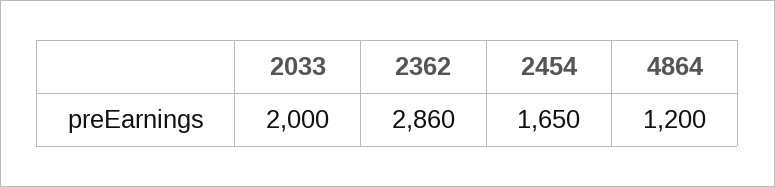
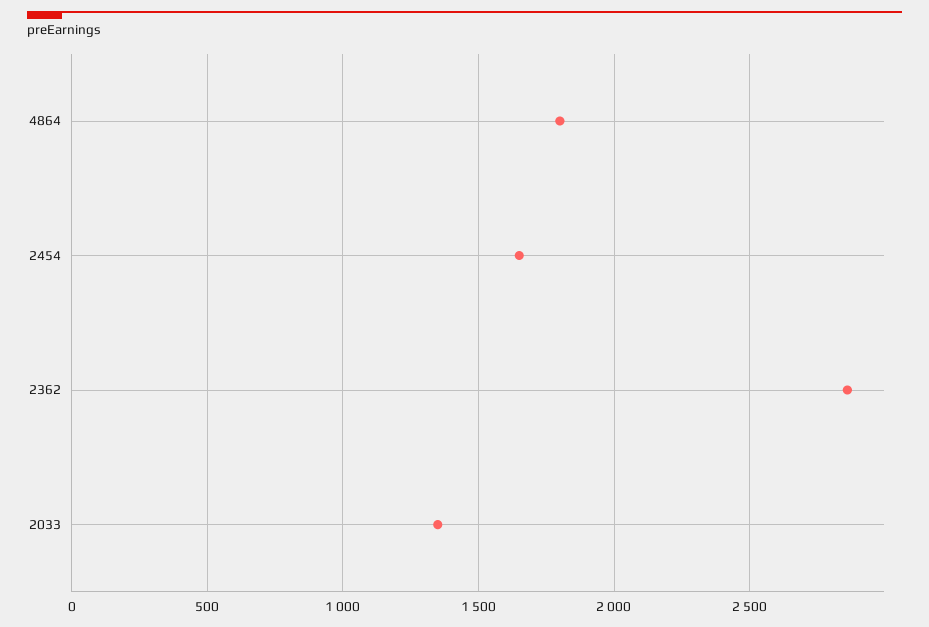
  {
-   "2033": 2000,
+   "2033": 1350,
    "2362": 2860,
    "2454": 1650,
-   "4864": 1200
+   "4864": 1800
  }

